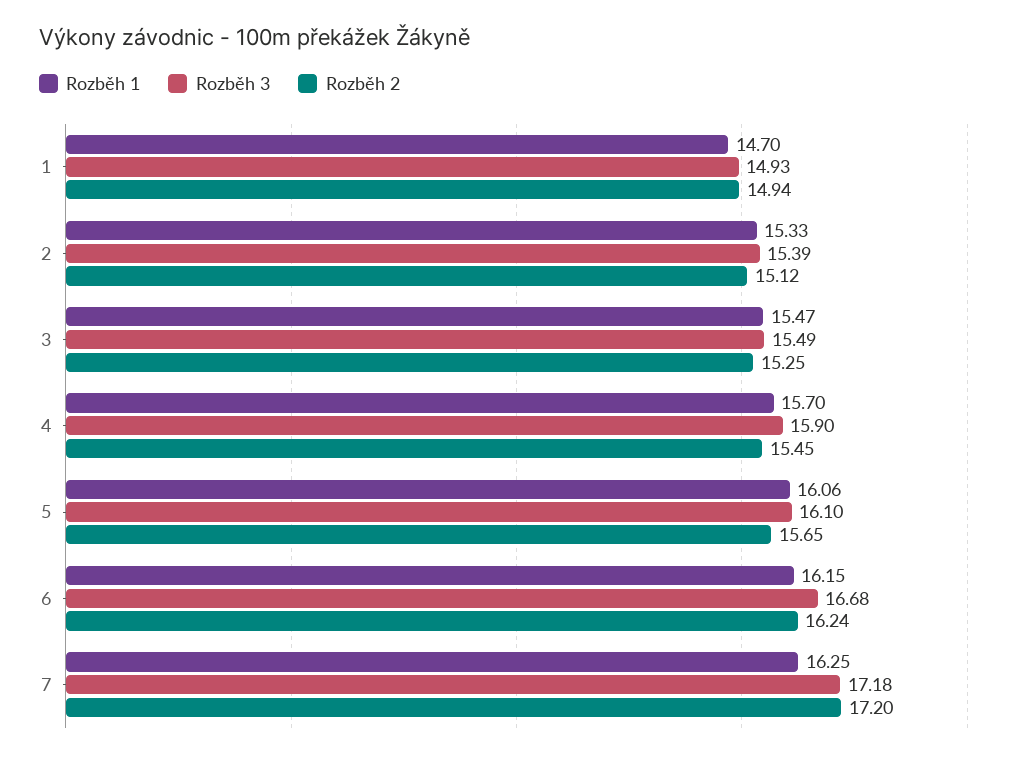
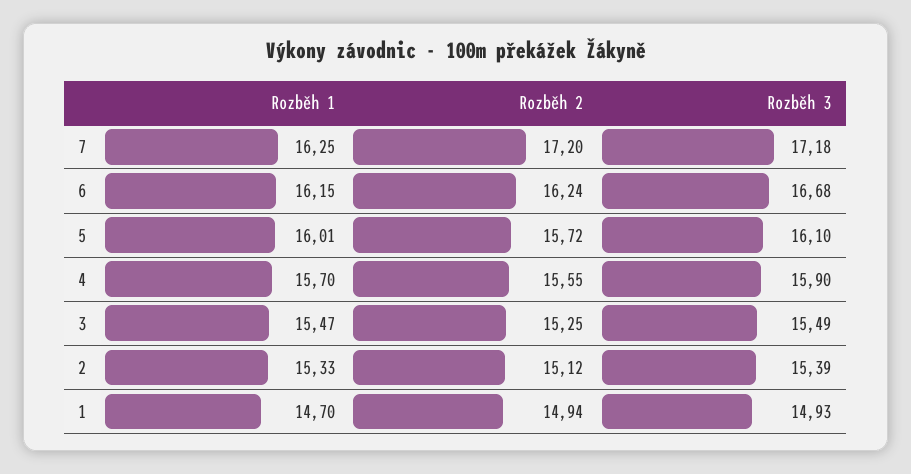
  {
    "Rozběh 1": {
      "1": 14.7,
      "2": 15.33,
      "3": 15.47,
      "4": 15.7,
-     "5": 16.06,
+     "5": 16.01,
      "6": 16.15,
      "7": 16.25
    },
    "Rozběh 3": {
      "1": 14.93,
      "2": 15.39,
      "3": 15.49,
      "4": 15.9,
      "5": 16.1,
      "6": 16.68,
      "7": 17.18
    },
    "Rozběh 2": {
      "1": 14.94,
      "2": 15.12,
      "3": 15.25,
-     "4": 15.45,
+     "4": 15.55,
-     "5": 15.65,
+     "5": 15.72,
      "6": 16.24,
      "7": 17.2
    }
  }

